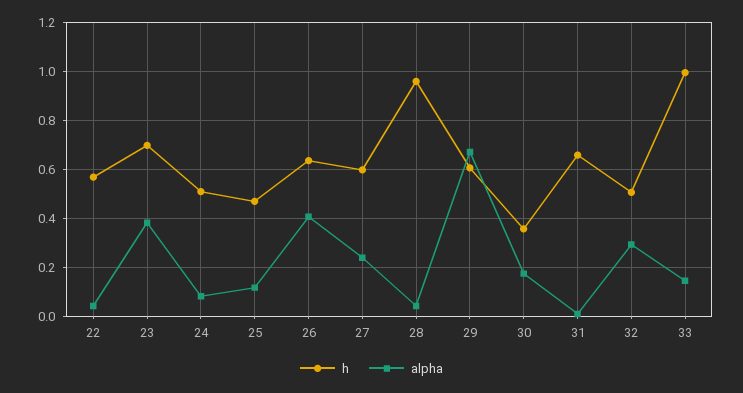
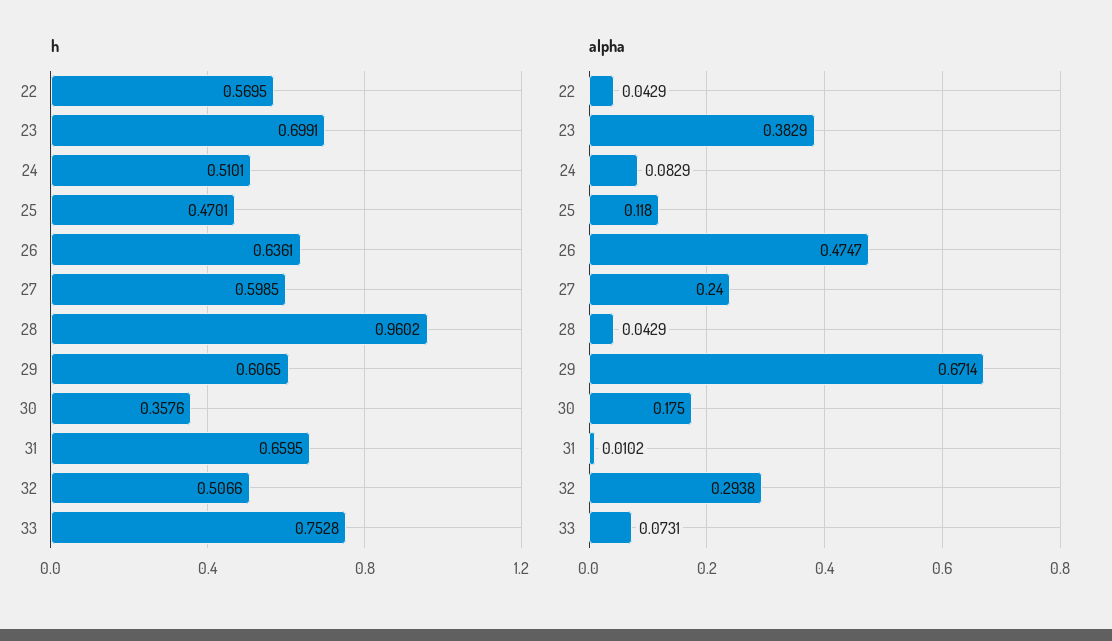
  {
    "h": {
      "22": 0.5695,
      "23": 0.6991,
      "24": 0.5101,
      "25": 0.4701,
      "26": 0.6361,
      "27": 0.5985,
      "28": 0.9602,
      "29": 0.6065,
      "30": 0.3576,
      "31": 0.6595,
      "32": 0.5066,
-     "33": 1
+     "33": 0.7528
    },
    "alpha": {
      "22": 0.0429,
      "23": 0.3829,
      "24": 0.0829,
      "25": 0.118,
-     "26": 0.4,
+     "26": 0.4747,
      "27": 0.24,
      "28": 0.0429,
      "29": 0.6714,
      "30": 0.175,
      "31": 0.0102,
      "32": 0.2938,
-     "33": 0.15
+     "33": 0.0731
    }
  }

